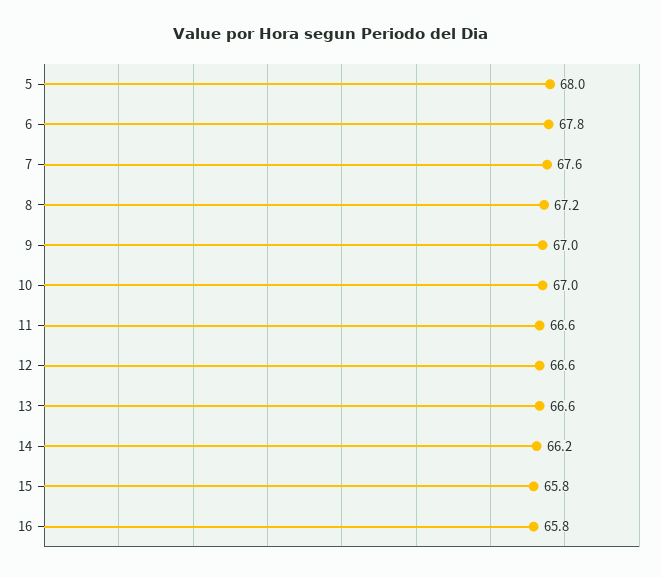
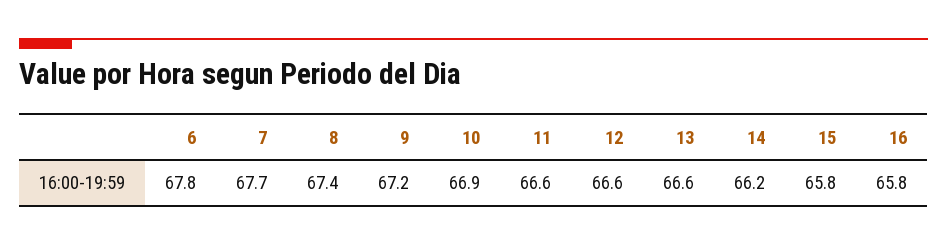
  {
-   "5": 68,
    "6": 67.8,
-   "7": 67.6,
+   "7": 67.7,
-   "8": 67.2,
+   "8": 67.4,
-   "9": 67,
+   "9": 67.2,
-   "10": 67,
+   "10": 66.9,
    "11": 66.6,
    "12": 66.6,
    "13": 66.6,
    "14": 66.2,
    "15": 65.8,
    "16": 65.8
  }

